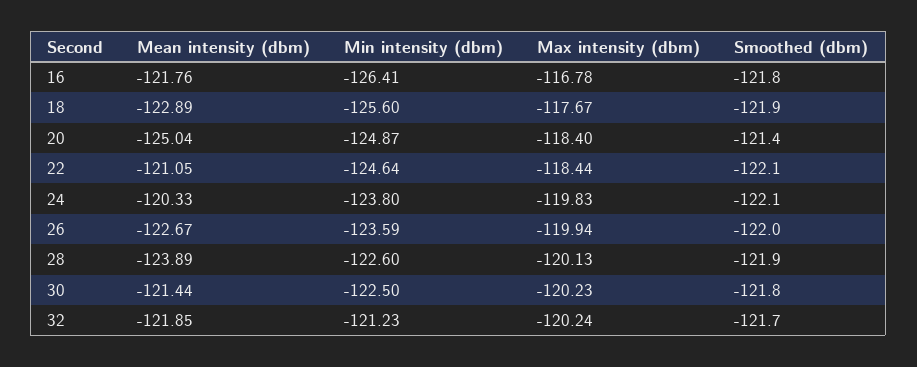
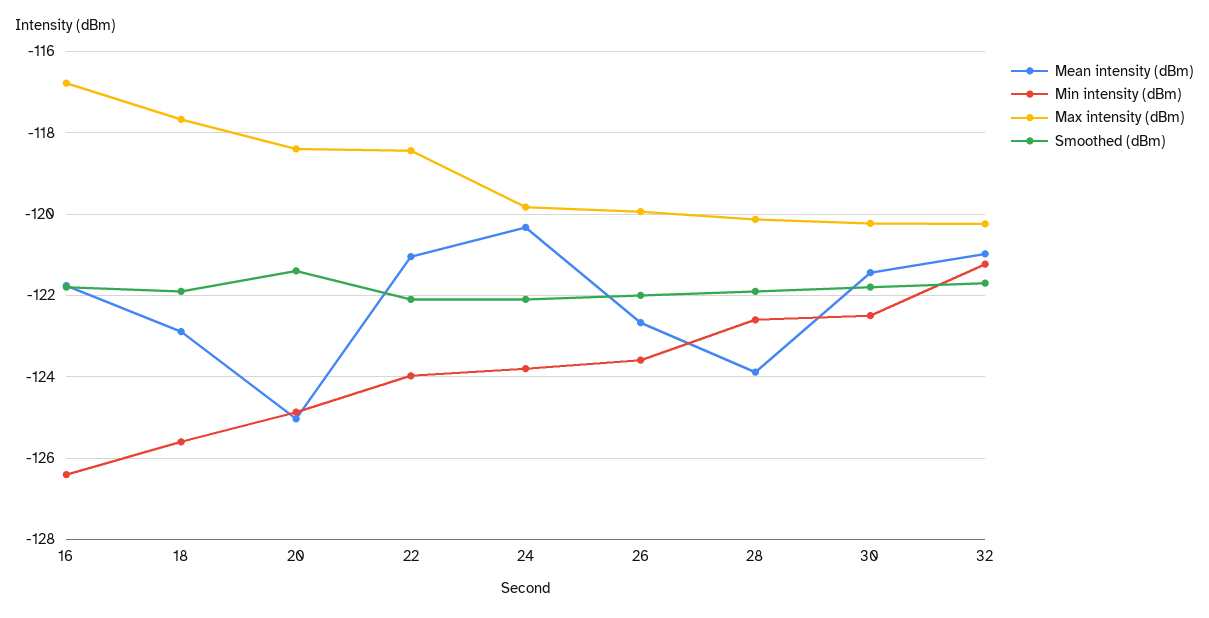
  {
    "Mean intensity (dbm)": {
      "16": -121.76,
      "18": -122.89,
      "20": -125.04,
      "22": -121.05,
      "24": -120.33,
      "26": -122.67,
      "28": -123.89,
      "30": -121.44,
-     "32": -121.85
+     "32": -121
    },
    "Min intensity (dbm)": {
      "16": -126.41,
      "18": -125.6,
      "20": -124.87,
-     "22": -124.64,
+     "22": -124,
      "24": -123.8,
      "26": -123.59,
      "28": -122.6,
      "30": -122.5,
      "32": -121.23
    },
    "Max intensity (dbm)": {
      "16": -116.78,
      "18": -117.67,
      "20": -118.4,
      "22": -118.44,
      "24": -119.83,
      "26": -119.94,
      "28": -120.13,
      "30": -120.23,
      "32": -120.24
    },
    "Smoothed (dbm)": {
      "16": -121.8,
      "18": -121.9,
      "20": -121.4,
      "22": -122.1,
      "24": -122.1,
      "26": -122,
      "28": -121.9,
      "30": -121.8,
      "32": -121.7
    }
  }

